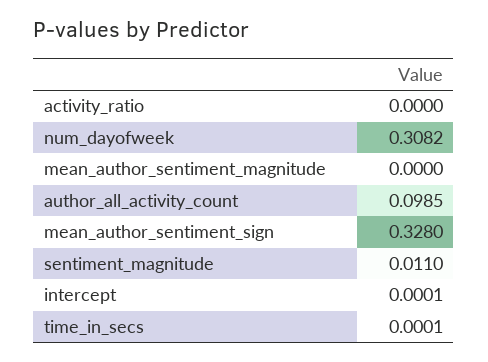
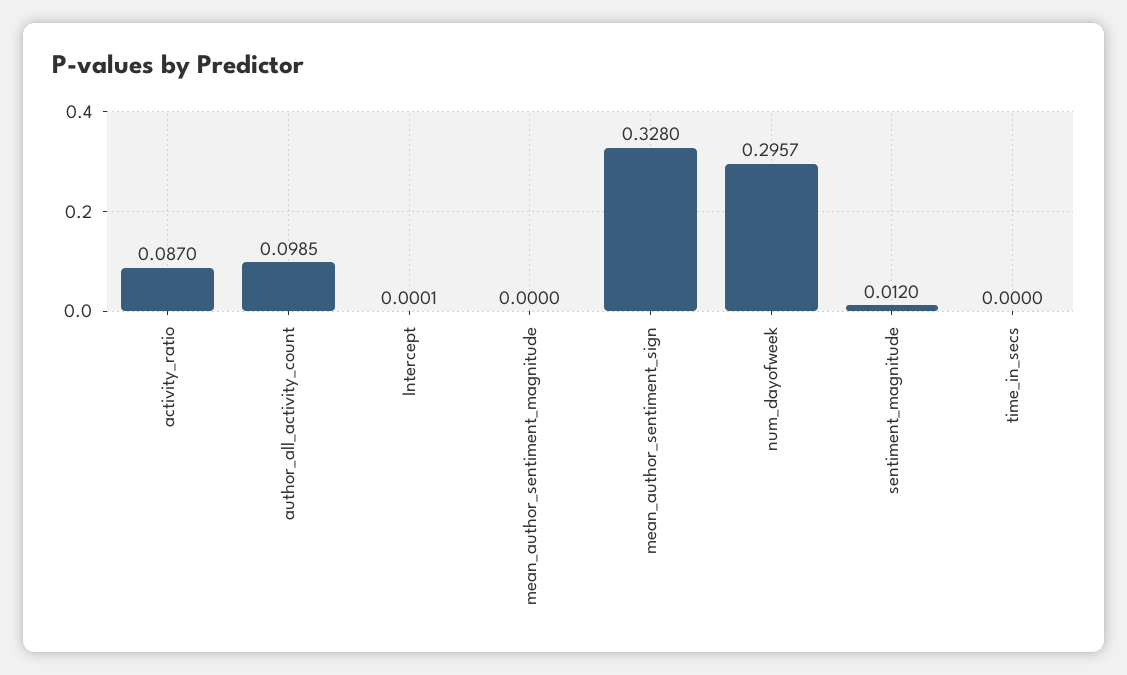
  {
-   "activity_ratio": 0,
+   "activity_ratio": 0.087,
-   "num_dayofweek": 0.3082,
+   "num_dayofweek": 0.2957,
    "mean_author_sentiment_magnitude": 0,
    "author_all_activity_count": 0.0985,
    "mean_author_sentiment_sign": 0.328,
-   "sentiment_magnitude": 0.011,
+   "sentiment_magnitude": 0.012,
    "intercept": 0.0001,
-   "time_in_secs": 0.0001
+   "time_in_secs": 0
  }

